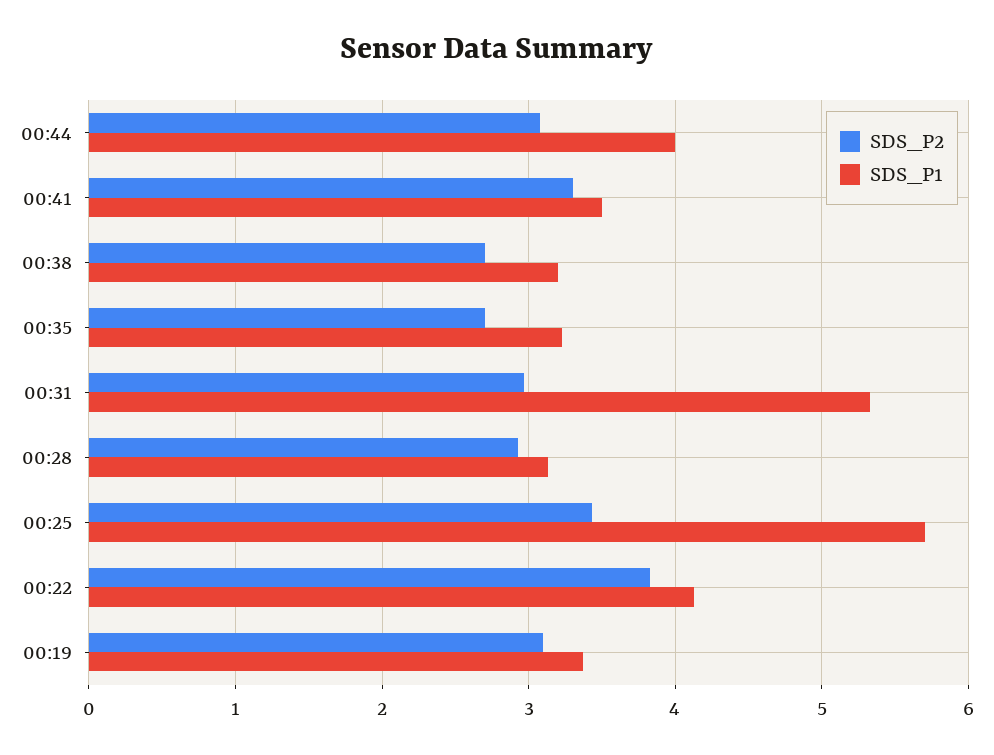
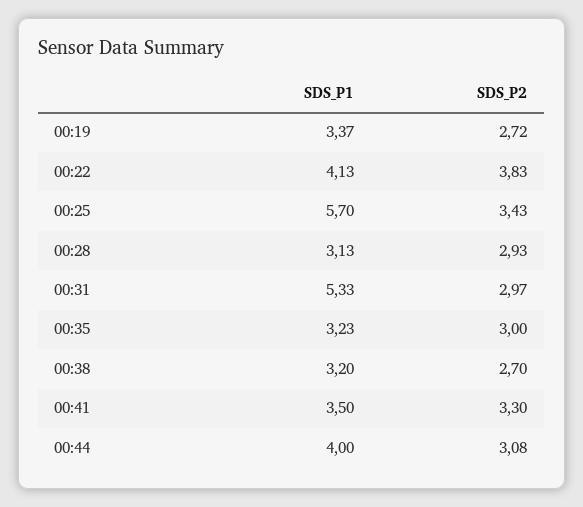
  {
    "SDS_P2": {
      "00:44": 3.08,
      "00:41": 3.3,
      "00:38": 2.7,
-     "00:35": 2.7,
+     "00:35": 3,
      "00:31": 2.97,
      "00:28": 2.93,
      "00:25": 3.43,
      "00:22": 3.83,
-     "00:19": 3.1
+     "00:19": 2.72
    },
    "SDS_P1": {
      "00:44": 4,
      "00:41": 3.5,
      "00:38": 3.2,
      "00:35": 3.23,
      "00:31": 5.33,
      "00:28": 3.13,
      "00:25": 5.7,
      "00:22": 4.13,
      "00:19": 3.37
    }
  }

